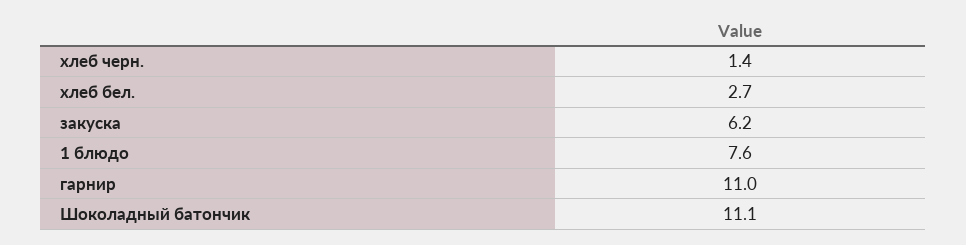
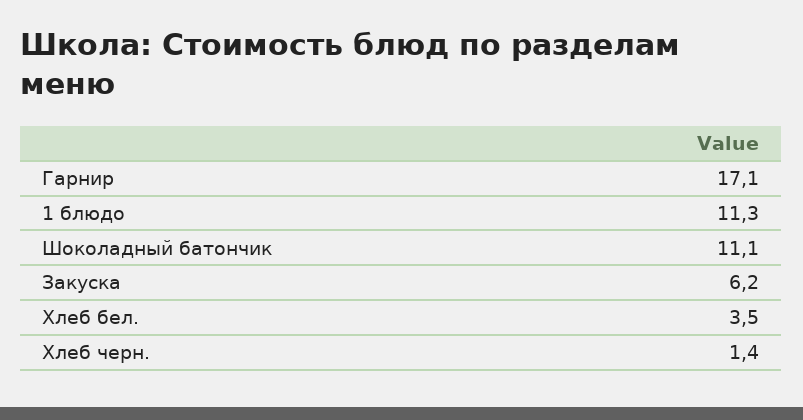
  {
    "хлеб черн.": 1.4,
-   "хлеб бел.": 2.7,
+   "хлеб бел.": 3.5,
    "закуска": 6.2,
-   "1 блюдо": 7.6,
+   "1 блюдо": 11.3,
-   "гарнир": 11,
+   "гарнир": 17.1,
    "Шоколадный батончик": 11.1
  }

